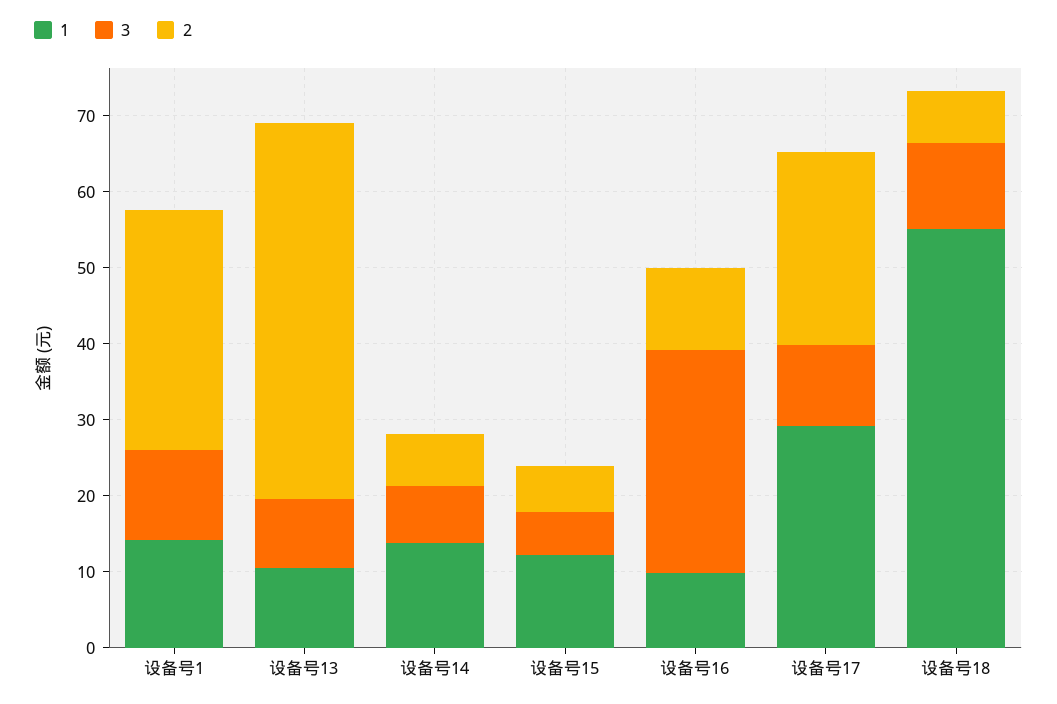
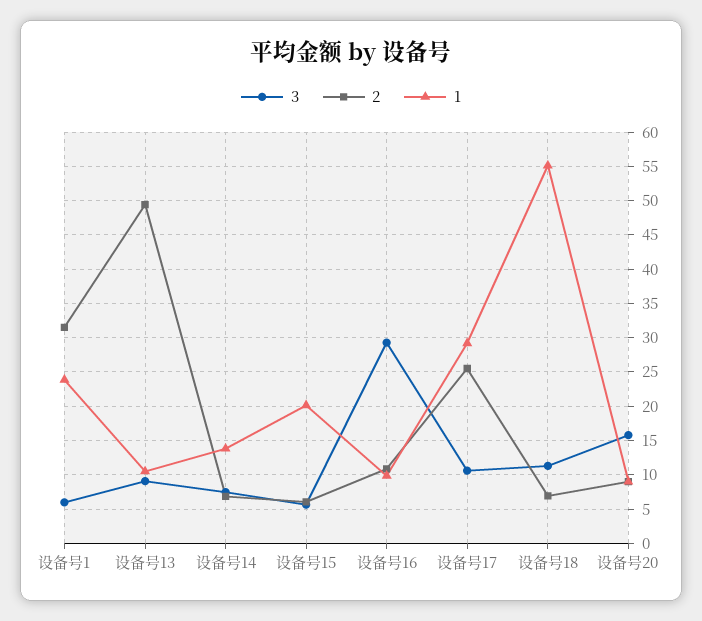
  {
    "1": {
-     "设备号1": 14,
+     "设备号1": 24,
      "设备号13": 11,
      "设备号14": 14,
-     "设备号15": 12,
+     "设备号15": 20,
      "设备号16": 10,
      "设备号17": 29,
-     "设备号18": 55
+     "设备号18": 55,
+     "设备号20": 9
    },
    "3": {
-     "设备号1": 12,
+     "设备号1": 6,
      "设备号13": 9,
      "设备号14": 7,
      "设备号15": 6,
      "设备号16": 29,
      "设备号17": 11,
-     "设备号18": 11
+     "设备号18": 11,
+     "设备号20": 16
    },
    "2": {
      "设备号1": 32,
      "设备号13": 49,
      "设备号14": 7,
      "设备号15": 6,
      "设备号16": 11,
      "设备号17": 26,
-     "设备号18": 7
+     "设备号18": 7,
+     "设备号20": 9
    }
  }

